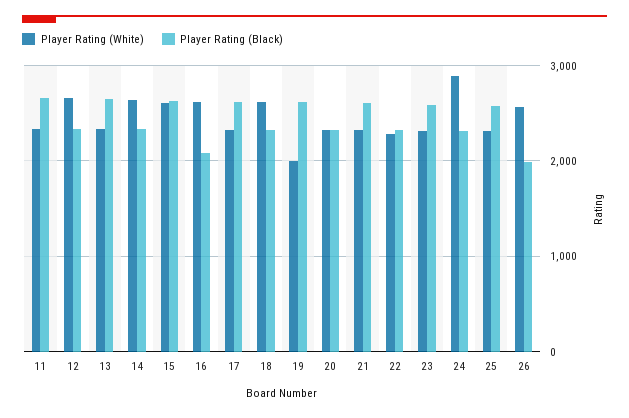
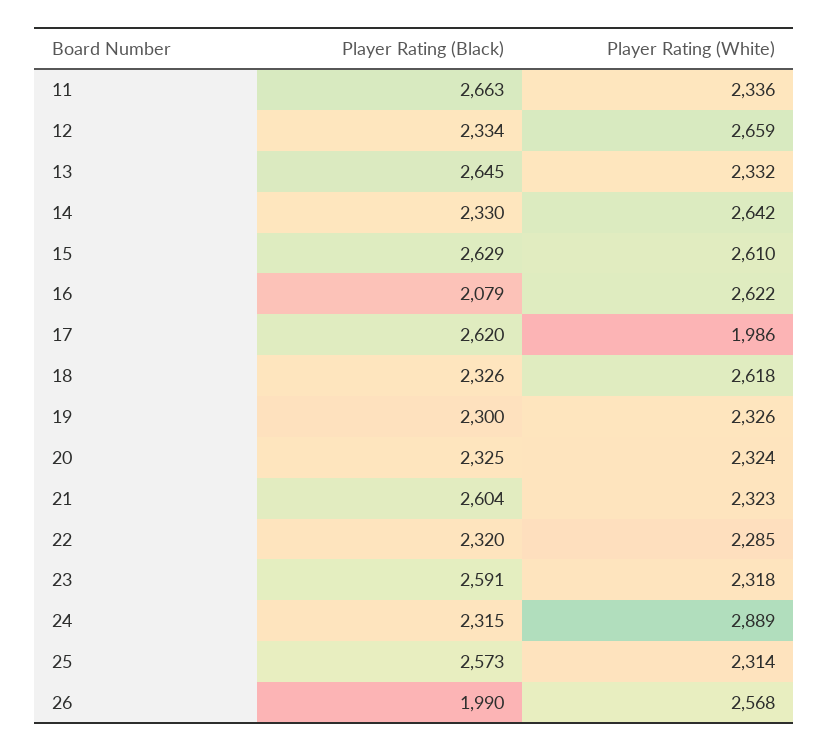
  {
    "Player Rating (White)": {
      "11": 2336,
      "12": 2659,
      "13": 2332,
      "14": 2642,
      "15": 2610,
      "16": 2622,
-     "17": 2300,
+     "17": 1986,
      "18": 2618,
-     "19": 2000,
+     "19": 2326,
      "20": 2324,
      "21": 2323,
      "22": 2285,
      "23": 2318,
      "24": 2889,
      "25": 2314,
      "26": 2568
    },
    "Player Rating (Black)": {
      "11": 2663,
      "12": 2334,
      "13": 2645,
      "14": 2330,
      "15": 2629,
      "16": 2079,
      "17": 2620,
      "18": 2326,
-     "19": 2600,
+     "19": 2300,
      "20": 2325,
      "21": 2604,
      "22": 2320,
      "23": 2591,
      "24": 2315,
      "25": 2573,
      "26": 1990
    }
  }

